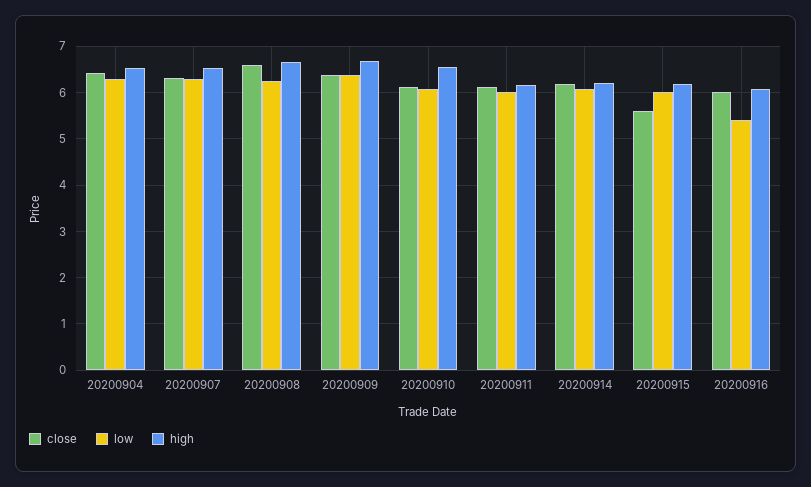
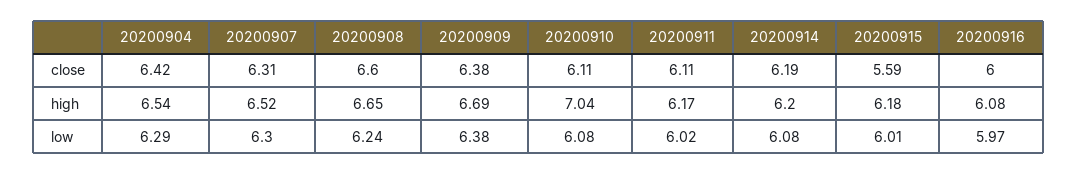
  {
    "close": {
      "20200904": 6.42,
      "20200907": 6.31,
      "20200908": 6.6,
      "20200909": 6.38,
      "20200910": 6.11,
      "20200911": 6.11,
      "20200914": 6.19,
      "20200915": 5.59,
      "20200916": 6
    },
    "low": {
      "20200904": 6.29,
      "20200907": 6.3,
      "20200908": 6.24,
      "20200909": 6.38,
      "20200910": 6.08,
      "20200911": 6.02,
      "20200914": 6.08,
      "20200915": 6.01,
-     "20200916": 5.4
+     "20200916": 5.97
    },
    "high": {
      "20200904": 6.54,
      "20200907": 6.52,
      "20200908": 6.65,
      "20200909": 6.69,
-     "20200910": 6.6,
+     "20200910": 7.04,
      "20200911": 6.17,
      "20200914": 6.2,
      "20200915": 6.18,
      "20200916": 6.08
    }
  }

